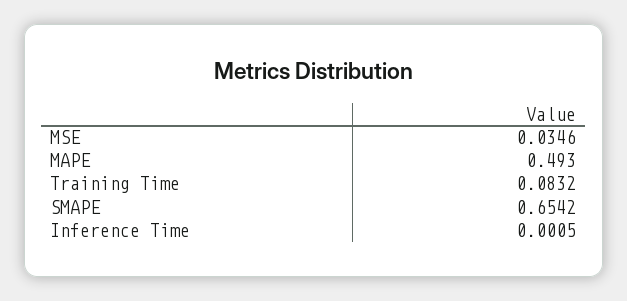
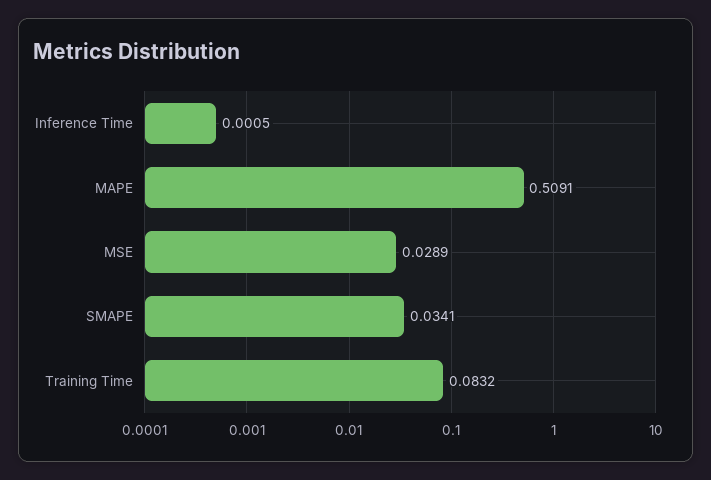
  {
-   "MSE": 0.0346,
+   "MSE": 0.0289,
-   "MAPE": 0.493,
+   "MAPE": 0.5091,
    "Training Time": 0.0832,
-   "SMAPE": 0.6542,
+   "SMAPE": 0.0341,
    "Inference Time": 0.0005
  }

